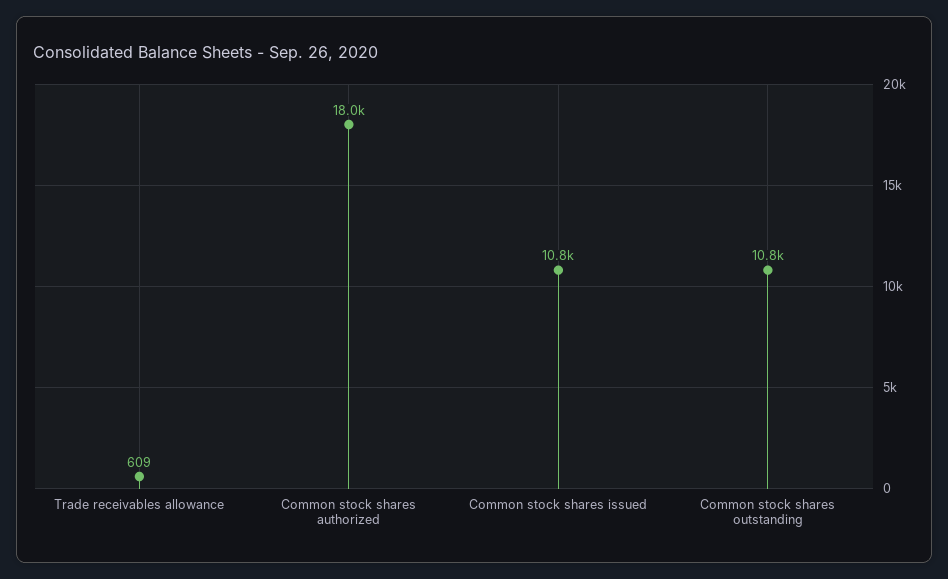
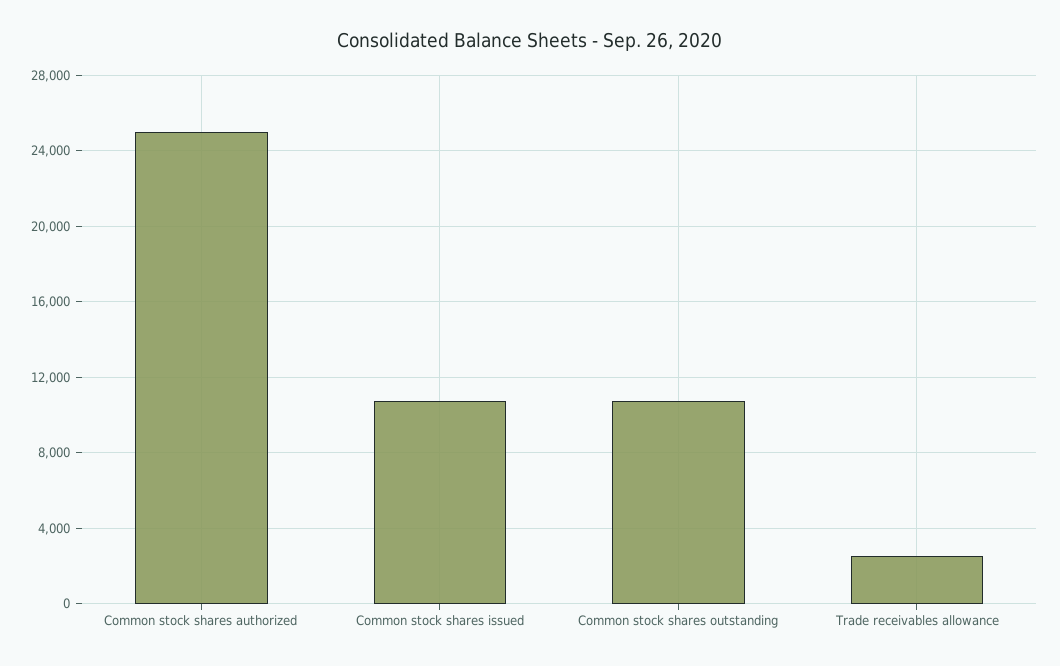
  {
-   "Trade receivables allowance": 609,
+   "Trade receivables allowance": 2500,
-   "Common stock shares authorized": 18000,
+   "Common stock shares authorized": 25000,
    "Common stock shares issued": 10800,
    "Common stock shares outstanding": 10800
  }

